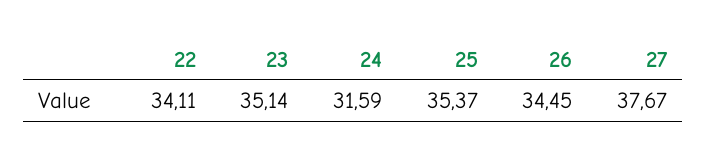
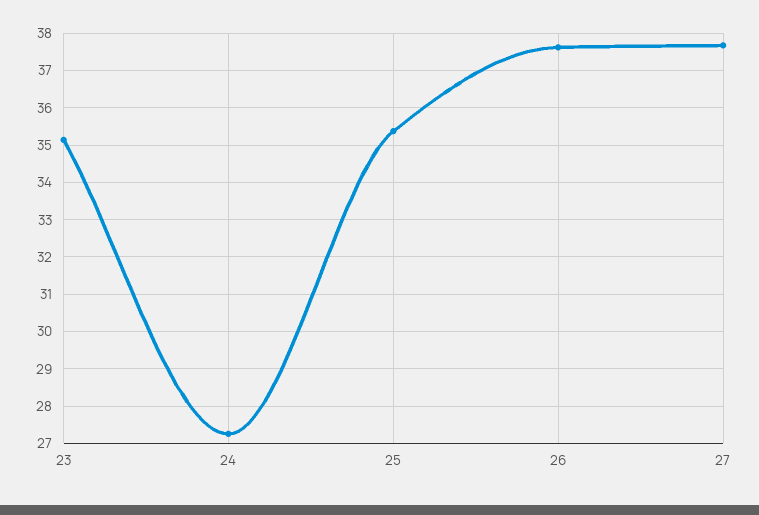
  {
-   "22": 34.11,
    "23": 35.14,
-   "24": 31.59,
+   "24": 27.2,
    "25": 35.37,
-   "26": 34.45,
+   "26": 37.6,
    "27": 37.67
  }

